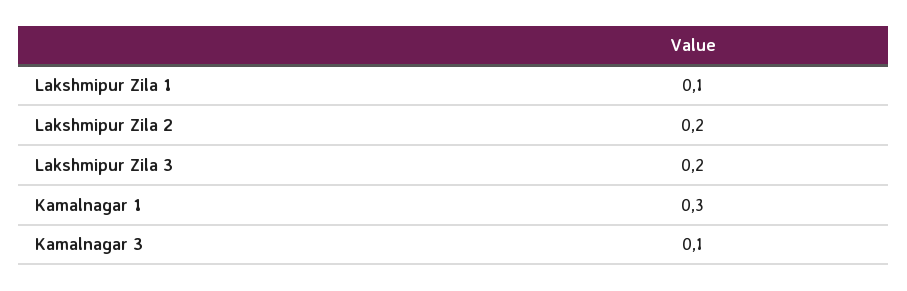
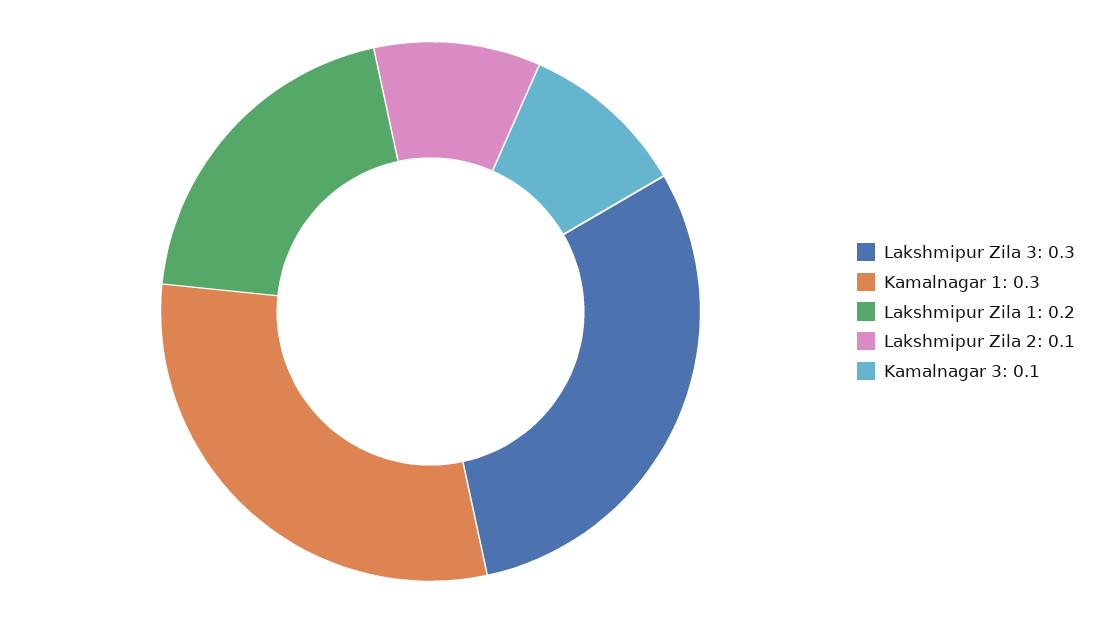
  {
-   "Lakshmipur Zila 1": 0.1,
+   "Lakshmipur Zila 1": 0.2,
-   "Lakshmipur Zila 2": 0.2,
+   "Lakshmipur Zila 2": 0.1,
-   "Lakshmipur Zila 3": 0.2,
+   "Lakshmipur Zila 3": 0.3,
    "Kamalnagar 1": 0.3,
    "Kamalnagar 3": 0.1
  }

